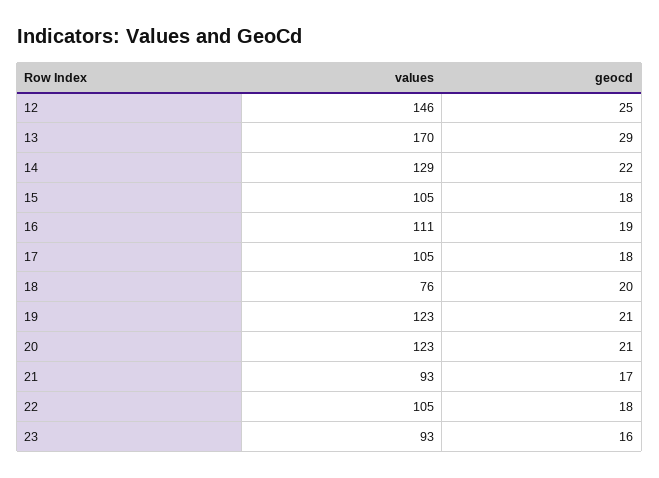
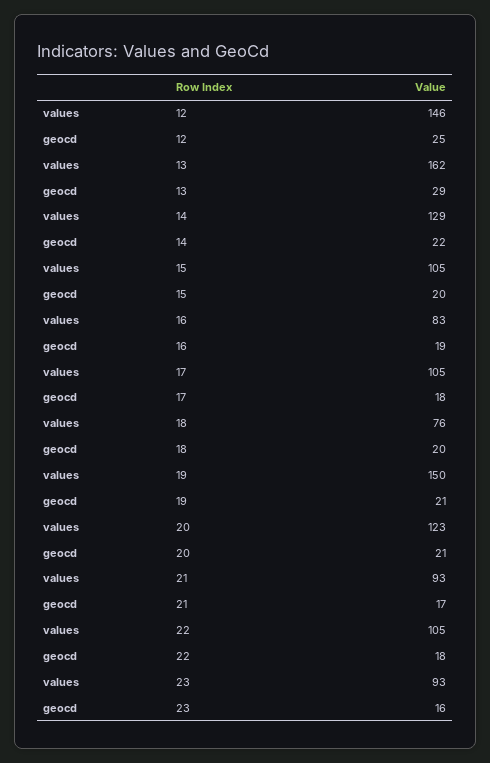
  {
    "values": {
      "12": 146,
-     "13": 170,
+     "13": 162,
      "14": 129,
      "15": 105,
-     "16": 111,
+     "16": 83,
      "17": 105,
      "18": 76,
-     "19": 123,
+     "19": 150,
      "20": 123,
      "21": 93,
      "22": 105,
      "23": 93
    },
    "geocd": {
      "12": 25,
      "13": 29,
      "14": 22,
-     "15": 18,
+     "15": 20,
      "16": 19,
      "17": 18,
      "18": 20,
      "19": 21,
      "20": 21,
      "21": 17,
      "22": 18,
      "23": 16
    }
  }

